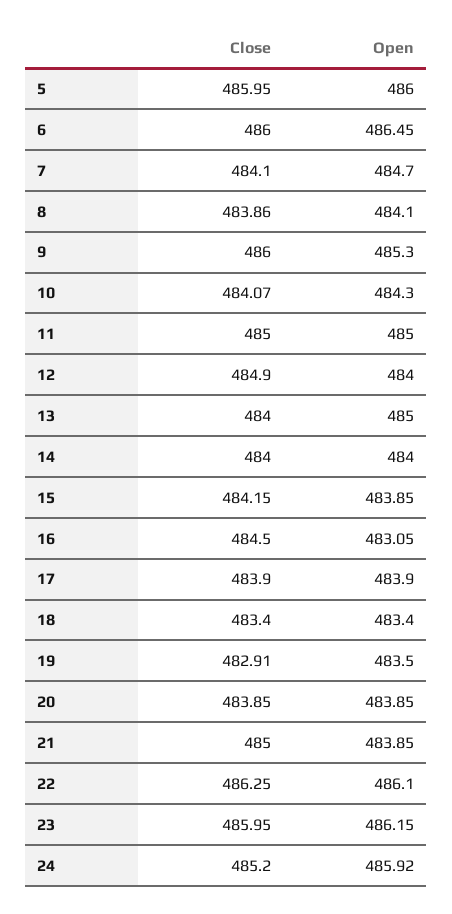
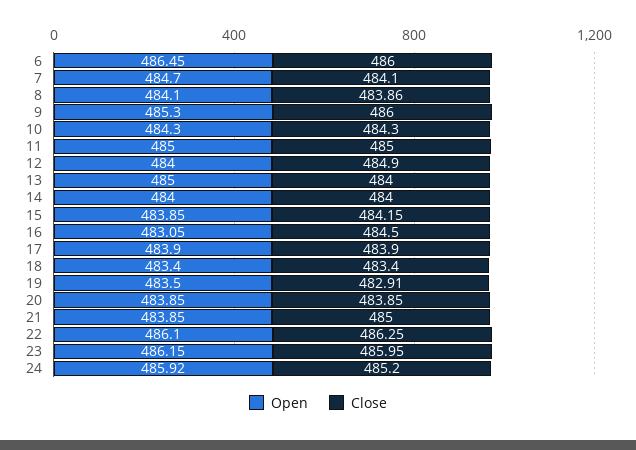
  {
    "Close": {
-     "5": 485.95,
      "6": 486,
      "7": 484.1,
      "8": 483.86,
      "9": 486,
-     "10": 484.07,
+     "10": 484.3,
      "11": 485,
      "12": 484.9,
      "13": 484,
      "14": 484,
      "15": 484.15,
      "16": 484.5,
      "17": 483.9,
      "18": 483.4,
      "19": 482.91,
      "20": 483.85,
      "21": 485,
      "22": 486.25,
      "23": 485.95,
      "24": 485.2
    },
    "Open": {
-     "5": 486,
      "6": 486.45,
      "7": 484.7,
      "8": 484.1,
      "9": 485.3,
      "10": 484.3,
      "11": 485,
      "12": 484,
      "13": 485,
      "14": 484,
      "15": 483.85,
      "16": 483.05,
      "17": 483.9,
      "18": 483.4,
      "19": 483.5,
      "20": 483.85,
      "21": 483.85,
      "22": 486.1,
      "23": 486.15,
      "24": 485.92
    }
  }

